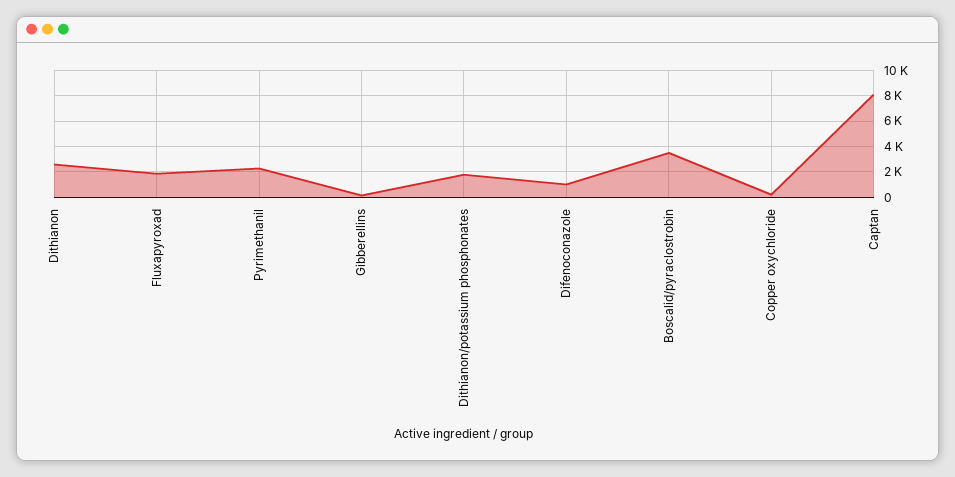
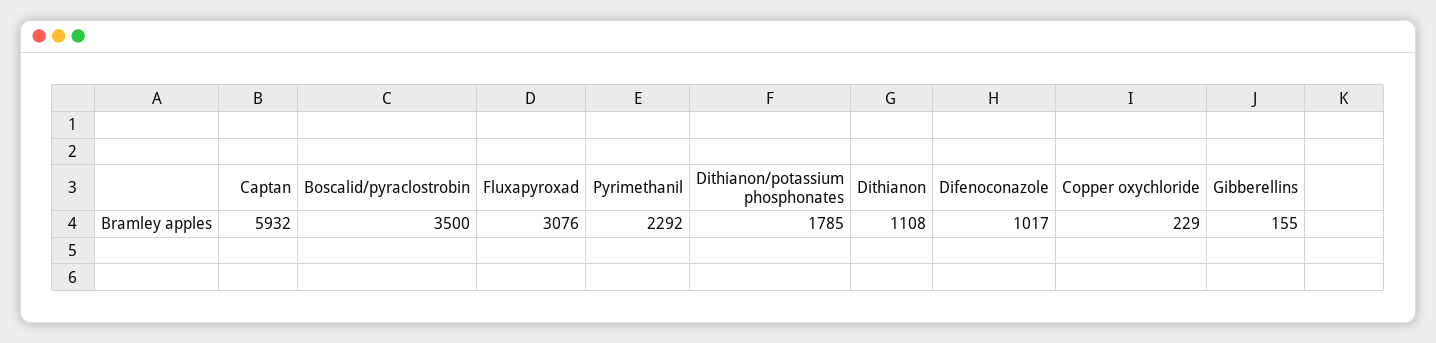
  {
-   "Dithianon": 2500,
+   "Dithianon": 1108,
-   "Fluxapyroxad": 2000,
+   "Fluxapyroxad": 3076,
    "Pyrimethanil": 2292,
    "Gibberellins": 155,
    "Dithianon/potassium phosphonates": 1785,
    "Difenoconazole": 1017,
    "Boscalid/pyraclostrobin": 3500,
    "Copper oxychloride": 229,
-   "Captan": 8000
+   "Captan": 5932
  }

